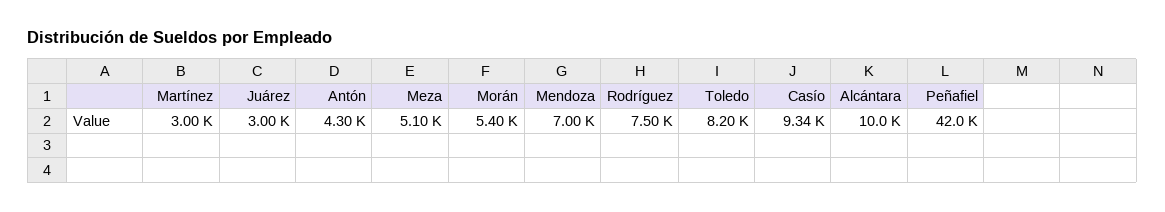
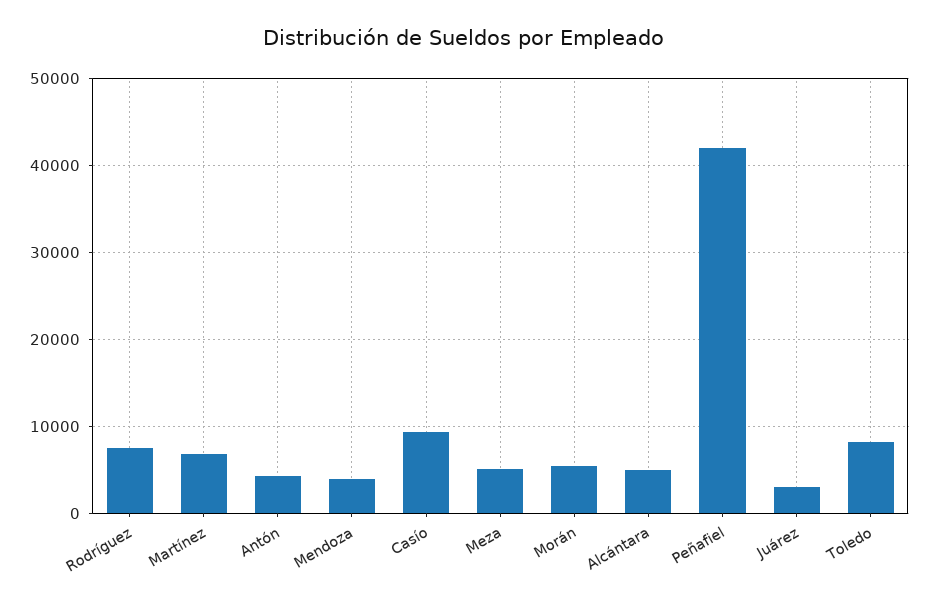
  {
-   "Martínez": 3000,
+   "Martínez": 7000,
    "Juárez": 3000,
    "Antón": 4300,
    "Meza": 5100,
    "Morán": 5400,
-   "Mendoza": 7000,
+   "Mendoza": 4000,
    "Rodríguez": 7500,
    "Toledo": 8200,
    "Casío": 9340,
-   "Alcántara": 10000,
+   "Alcántara": 5000,
    "Peñafiel": 42000
  }

